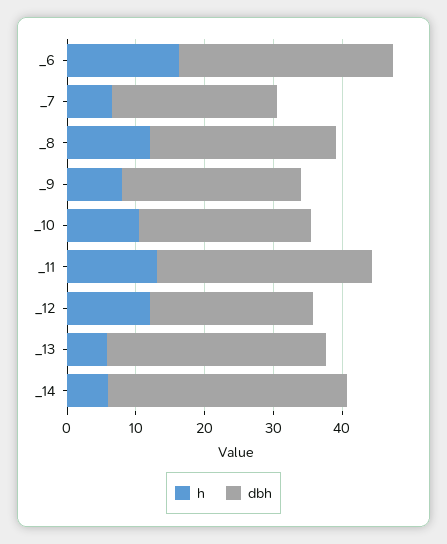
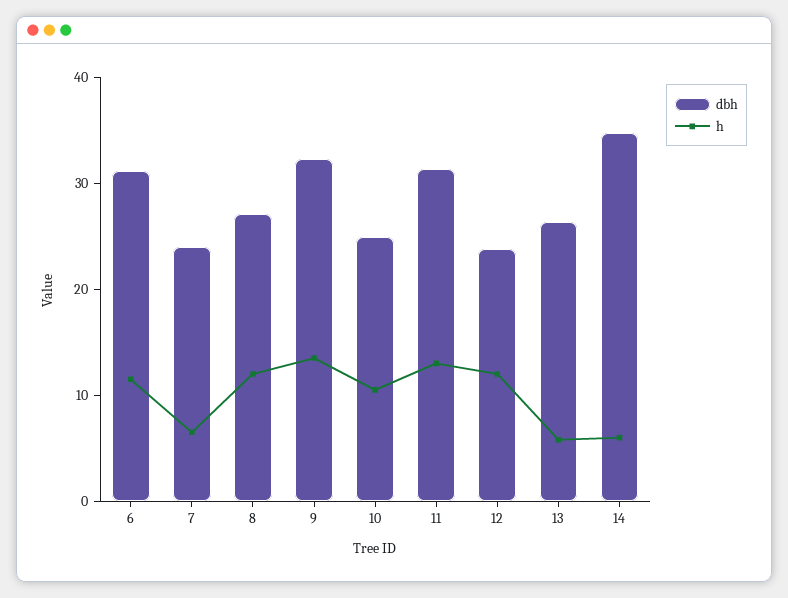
  {
    "h": {
-     "_6": 16,
+     "_6": 12,
      "_7": 6,
      "_8": 12,
-     "_9": 8,
+     "_9": 14,
      "_10": 10,
      "_11": 14,
      "_12": 12,
      "_13": 6,
      "_14": 6
    },
    "dbh": {
      "_6": 32,
      "_7": 24,
      "_8": 28,
-     "_9": 26,
+     "_9": 32,
      "_10": 24,
      "_11": 32,
      "_12": 24,
-     "_13": 32,
+     "_13": 26,
      "_14": 34
    }
  }

